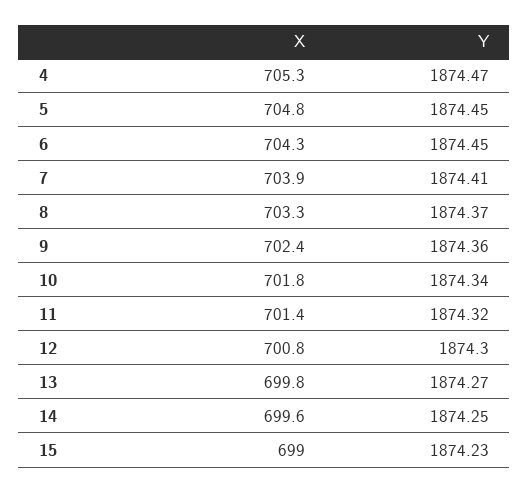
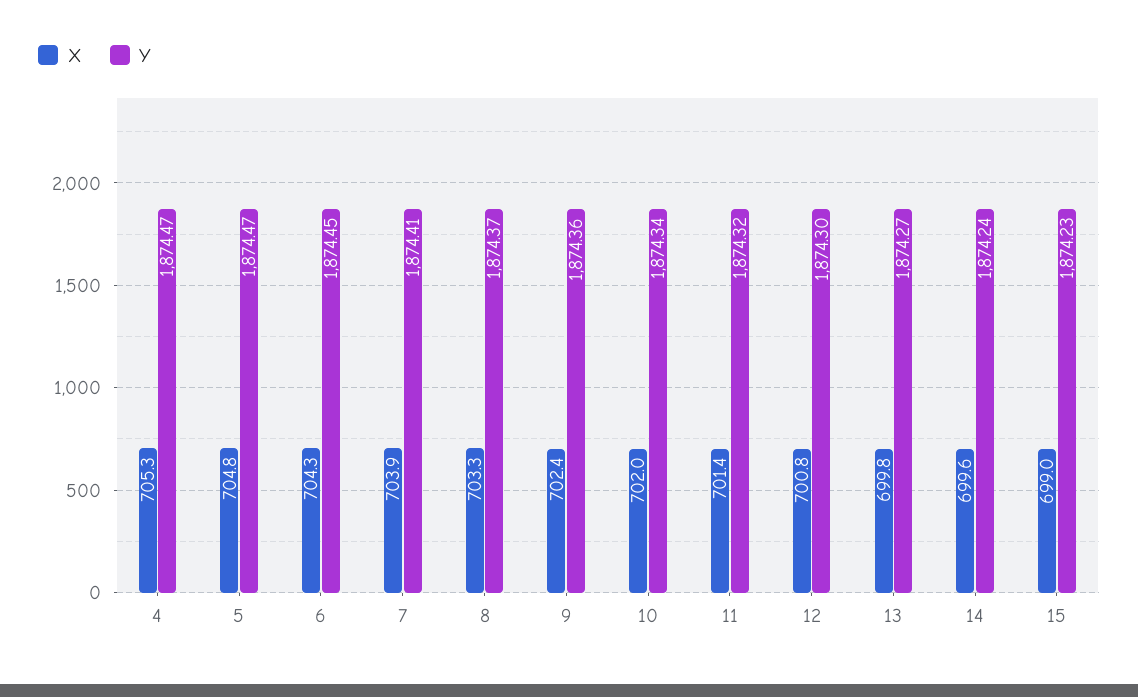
  {
    "X": {
      "4": 705.3,
      "5": 704.8,
      "6": 704.3,
      "7": 703.9,
      "8": 703.3,
      "9": 702.4,
-     "10": 701.8,
+     "10": 702,
      "11": 701.4,
      "12": 700.8,
      "13": 699.8,
      "14": 699.6,
      "15": 699
    },
    "Y": {
      "4": 1874.47,
-     "5": 1874.45,
+     "5": 1874.47,
      "6": 1874.45,
      "7": 1874.41,
      "8": 1874.37,
      "9": 1874.36,
      "10": 1874.34,
      "11": 1874.32,
      "12": 1874.3,
      "13": 1874.27,
-     "14": 1874.25,
+     "14": 1874.24,
      "15": 1874.23
    }
  }

